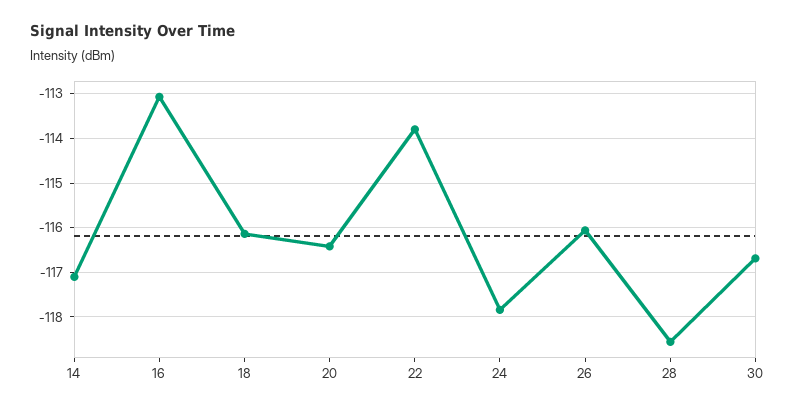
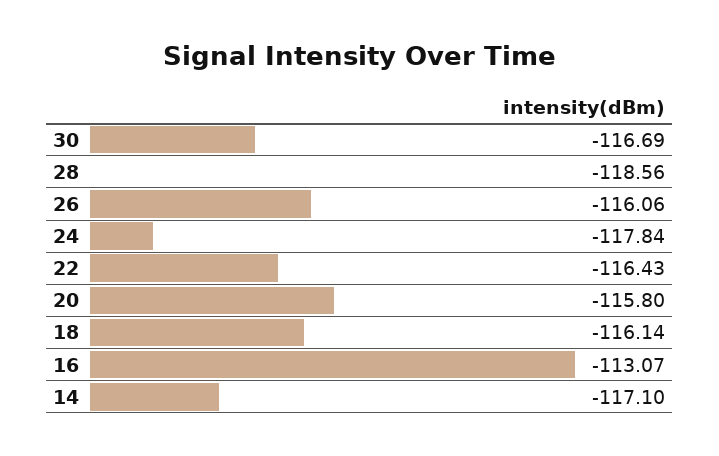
  {
    "14": -117.1,
    "16": -113.07,
    "18": -116.14,
-   "20": -116.4,
+   "20": -115.8,
-   "22": -113.8,
+   "22": -116.43,
    "24": -117.84,
    "26": -116.06,
    "28": -118.56,
    "30": -116.69
  }

